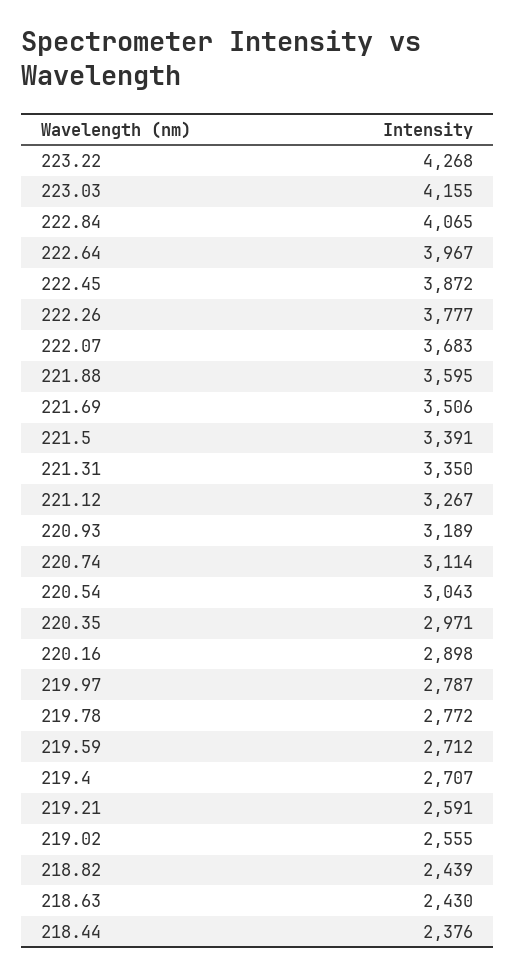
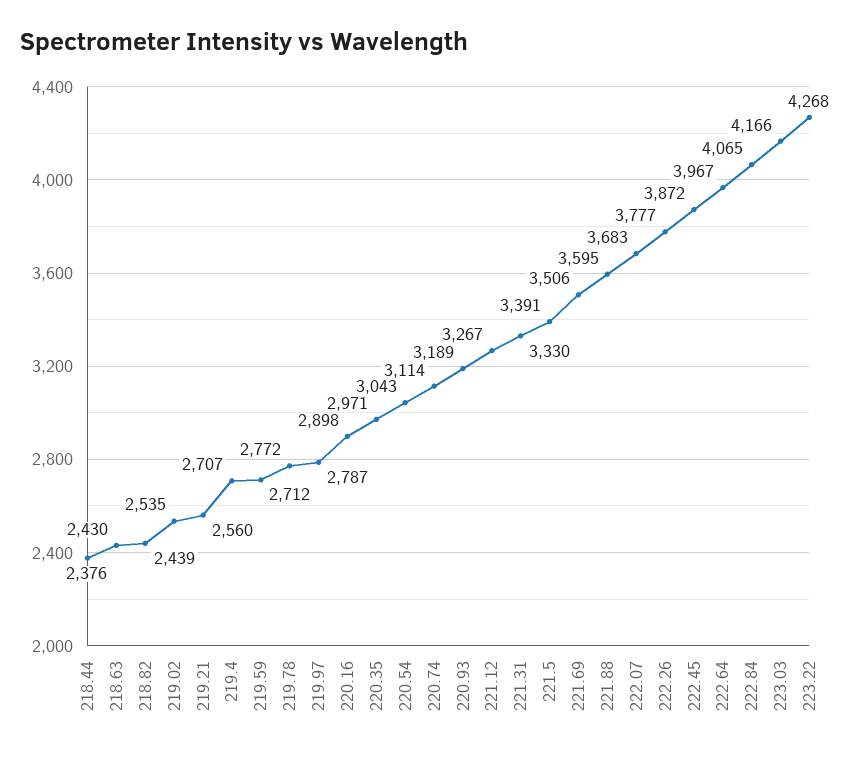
  {
    "223.22": 4268,
-   "223.03": 4155,
+   "223.03": 4166,
    "222.84": 4065,
    "222.64": 3967,
    "222.45": 3872,
    "222.26": 3777,
    "222.07": 3683,
    "221.88": 3595,
    "221.69": 3506,
    "221.5": 3391,
-   "221.31": 3350,
+   "221.31": 3330,
    "221.12": 3267,
    "220.93": 3189,
    "220.74": 3114,
    "220.54": 3043,
    "220.35": 2971,
    "220.16": 2898,
    "219.97": 2787,
    "219.78": 2772,
    "219.59": 2712,
    "219.4": 2707,
-   "219.21": 2591,
+   "219.21": 2560,
-   "219.02": 2555,
+   "219.02": 2535,
    "218.82": 2439,
    "218.63": 2430,
    "218.44": 2376
  }

